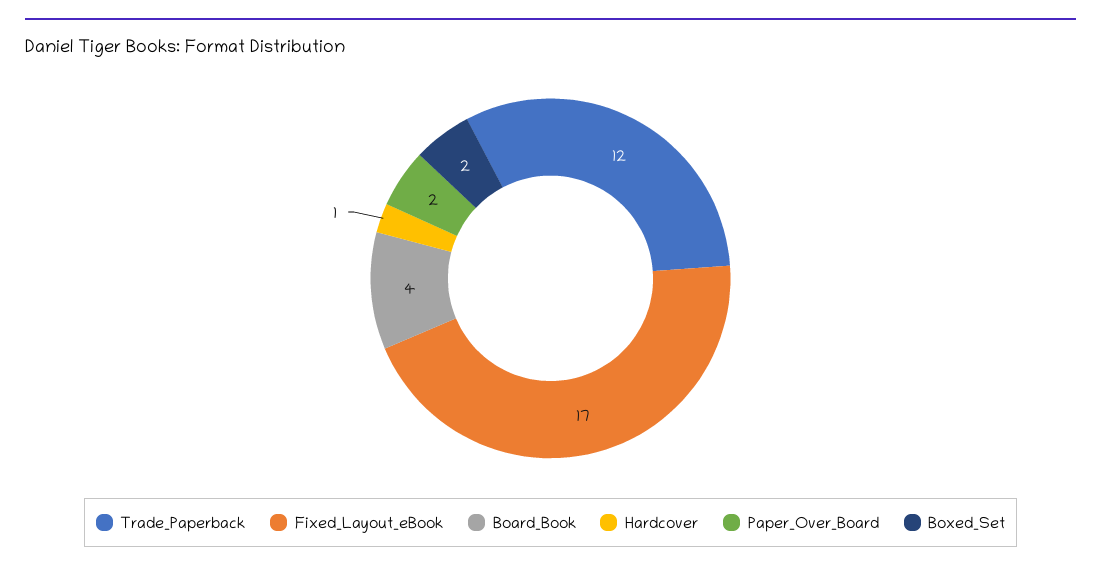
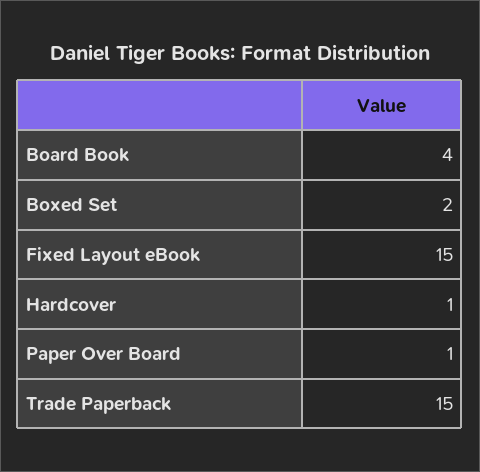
  {
-   "Trade_Paperback": 12,
+   "Trade_Paperback": 15,
-   "Fixed_Layout_eBook": 17,
+   "Fixed_Layout_eBook": 15,
    "Board_Book": 4,
    "Hardcover": 1,
-   "Paper_Over_Board": 2,
+   "Paper_Over_Board": 1,
    "Boxed_Set": 2
  }

